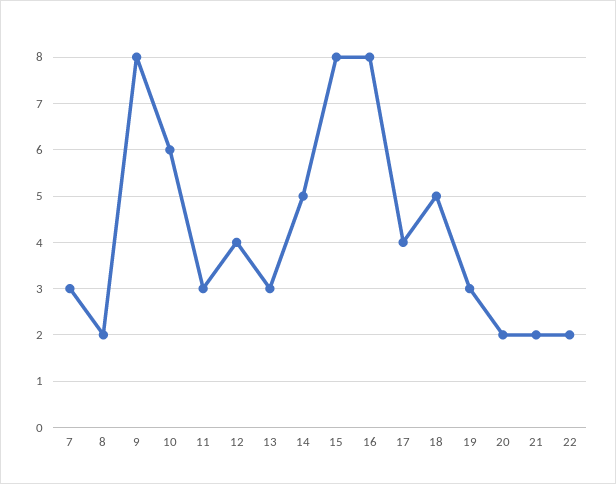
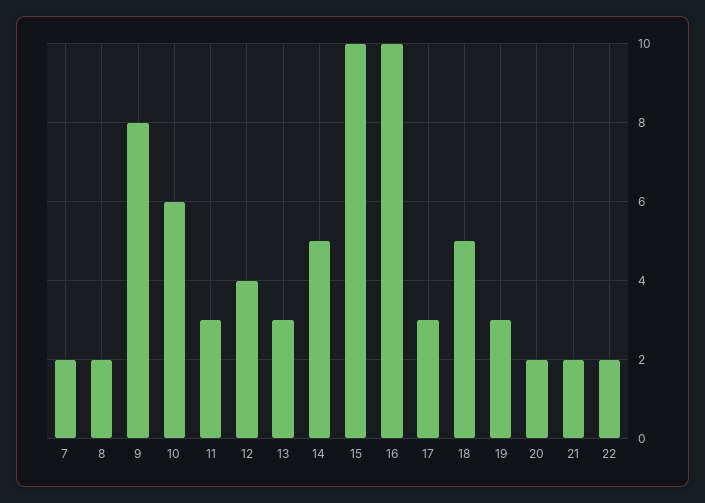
  {
-   "7": 3,
+   "7": 2,
    "8": 2,
    "9": 8,
    "10": 6,
    "11": 3,
    "12": 4,
    "13": 3,
    "14": 5,
-   "15": 8,
+   "15": 10,
-   "16": 8,
+   "16": 10,
-   "17": 4,
+   "17": 3,
    "18": 5,
    "19": 3,
    "20": 2,
    "21": 2,
    "22": 2
  }

